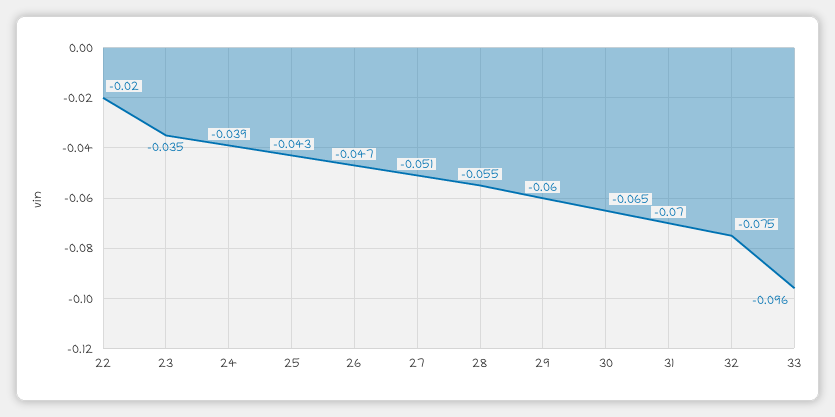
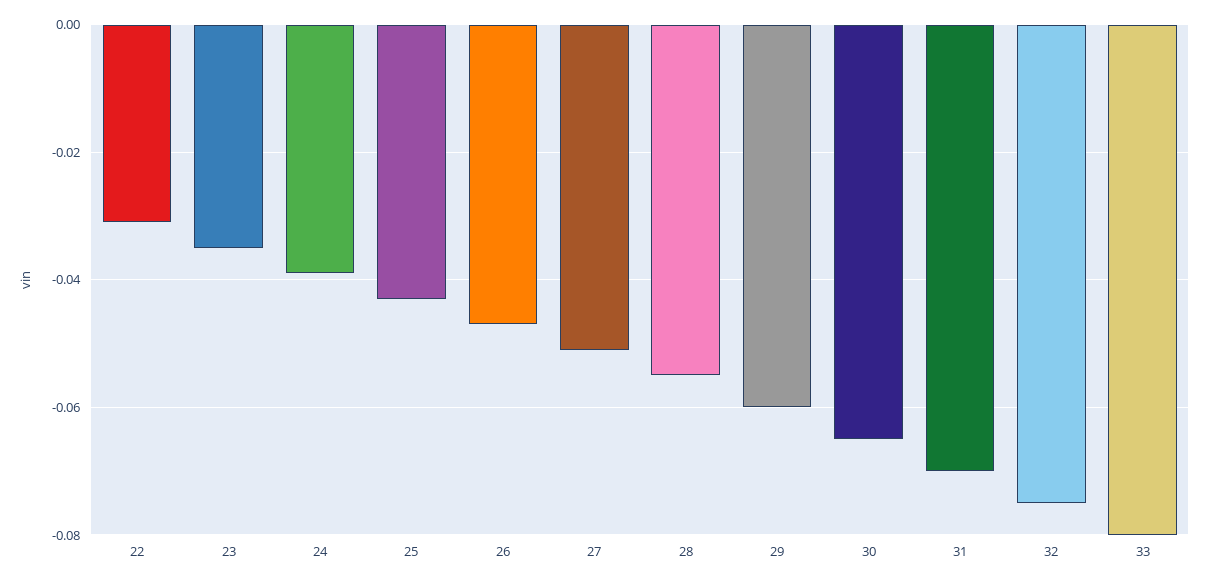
  {
-   "22": -0.02,
+   "22": -0.03,
    "23": -0.035,
    "24": -0.039,
    "25": -0.043,
    "26": -0.047,
    "27": -0.051,
    "28": -0.055,
    "29": -0.06,
    "30": -0.065,
    "31": -0.07,
    "32": -0.075,
-   "33": -0.096
+   "33": -0.08
  }

